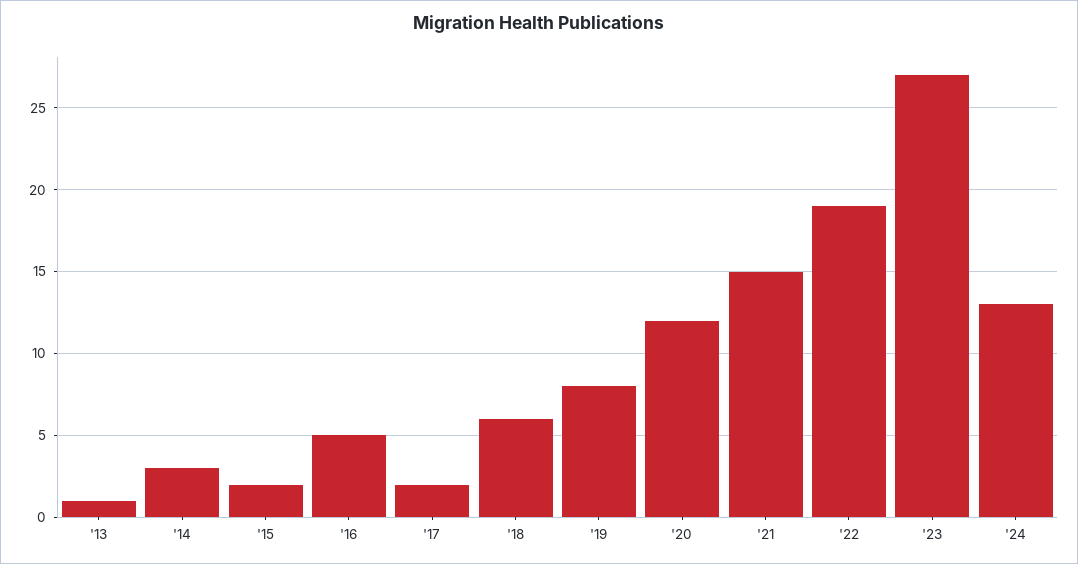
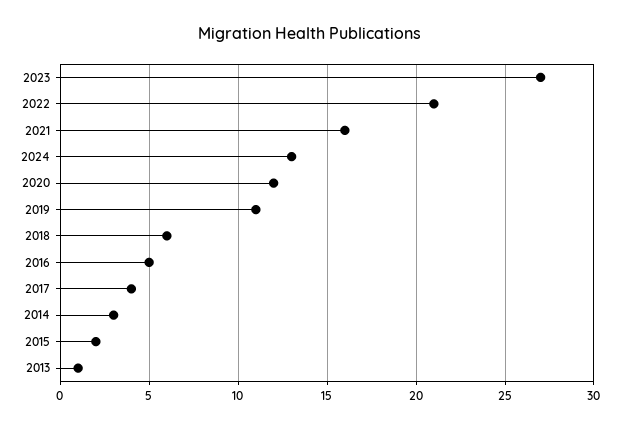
  {
    "'13": 1,
    "'14": 3,
    "'15": 2,
    "'16": 5,
-   "'17": 2,
+   "'17": 4,
    "'18": 6,
-   "'19": 8,
+   "'19": 11,
    "'20": 12,
-   "'21": 15,
+   "'21": 16,
-   "'22": 19,
+   "'22": 21,
    "'23": 27,
    "'24": 13
  }

